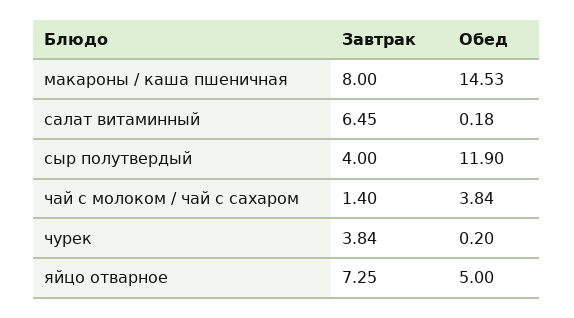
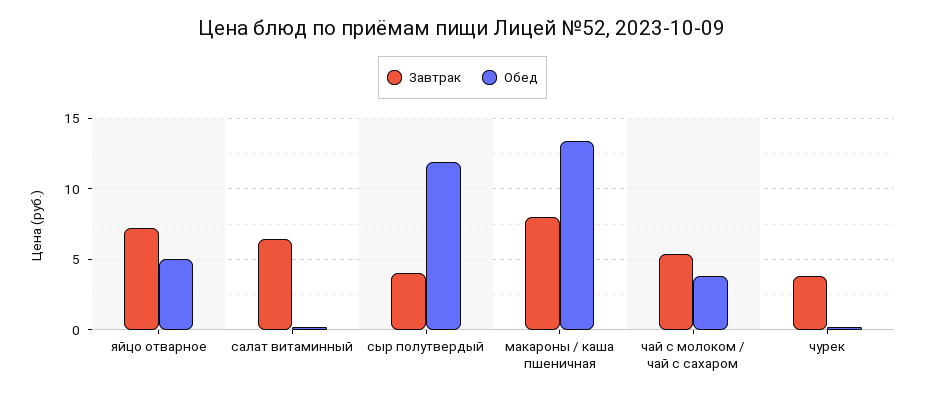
  {
    "Завтрак": {
      "макароны / каша пшеничная": 8,
      "салат витаминный": 6.45,
      "сыр полутвердый": 4,
-     "чай с молоком / чай с сахаром": 1.4,
+     "чай с молоком / чай с сахаром": 5.5,
      "чурек": 3.84,
      "яйцо отварное": 7.25
    },
    "Обед": {
-     "макароны / каша пшеничная": 14.53,
+     "макароны / каша пшеничная": 13.5,
      "салат витаминный": 0.18,
      "сыр полутвердый": 11.9,
      "чай с молоком / чай с сахаром": 3.84,
      "чурек": 0.2,
      "яйцо отварное": 5
    }
  }

